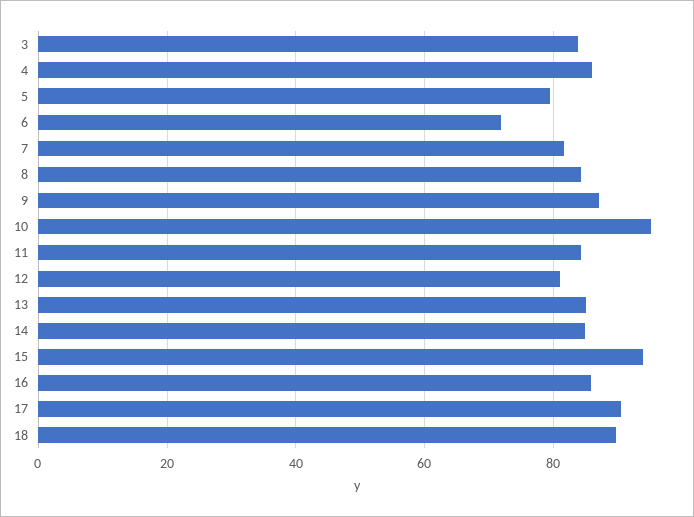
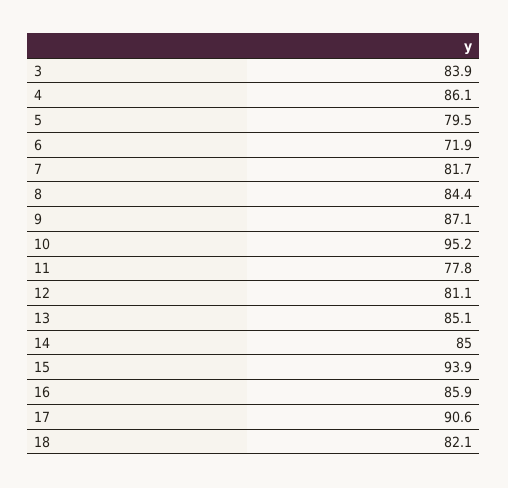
  {
    "3": 83.9,
    "4": 86.1,
    "5": 79.5,
    "6": 71.9,
    "7": 81.7,
    "8": 84.4,
    "9": 87.1,
    "10": 95.2,
-   "11": 84,
+   "11": 77.8,
    "12": 81.1,
    "13": 85.1,
    "14": 85,
    "15": 93.9,
    "16": 85.9,
    "17": 90.6,
-   "18": 90
+   "18": 82.1
  }

